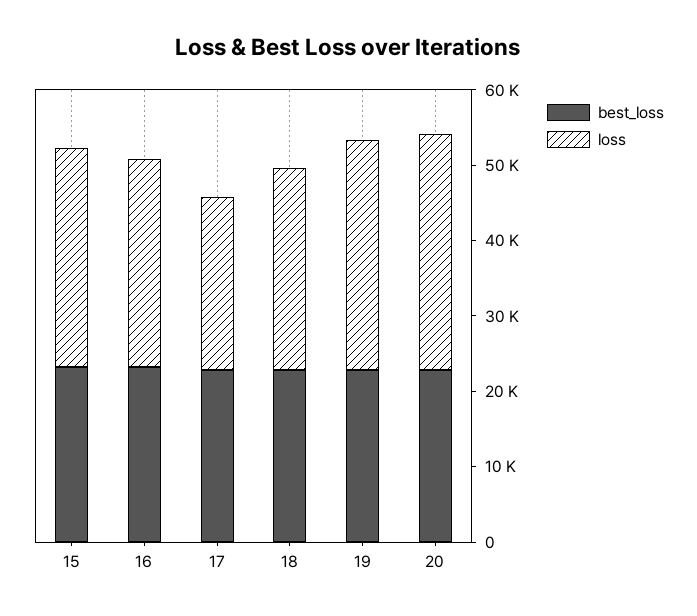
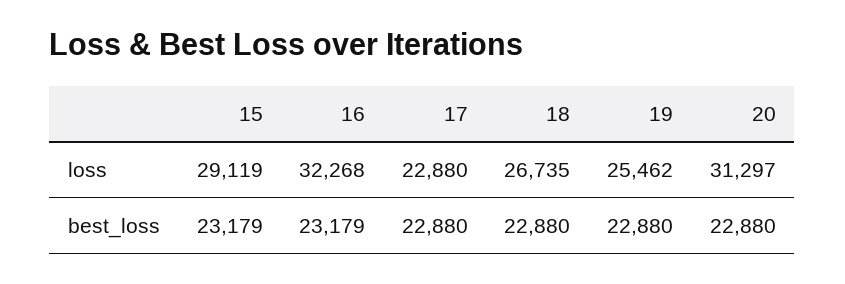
  {
    "best_loss": {
      "15": 23179,
      "16": 23179,
      "17": 22880,
      "18": 22880,
      "19": 22880,
      "20": 22880
    },
    "loss": {
      "15": 29119,
-     "16": 28000,
+     "16": 32268,
      "17": 22880,
      "18": 26735,
-     "19": 30000,
+     "19": 25462,
      "20": 31297
    }
  }

